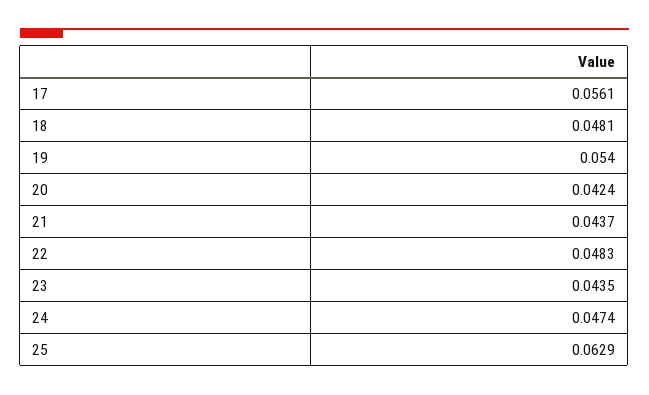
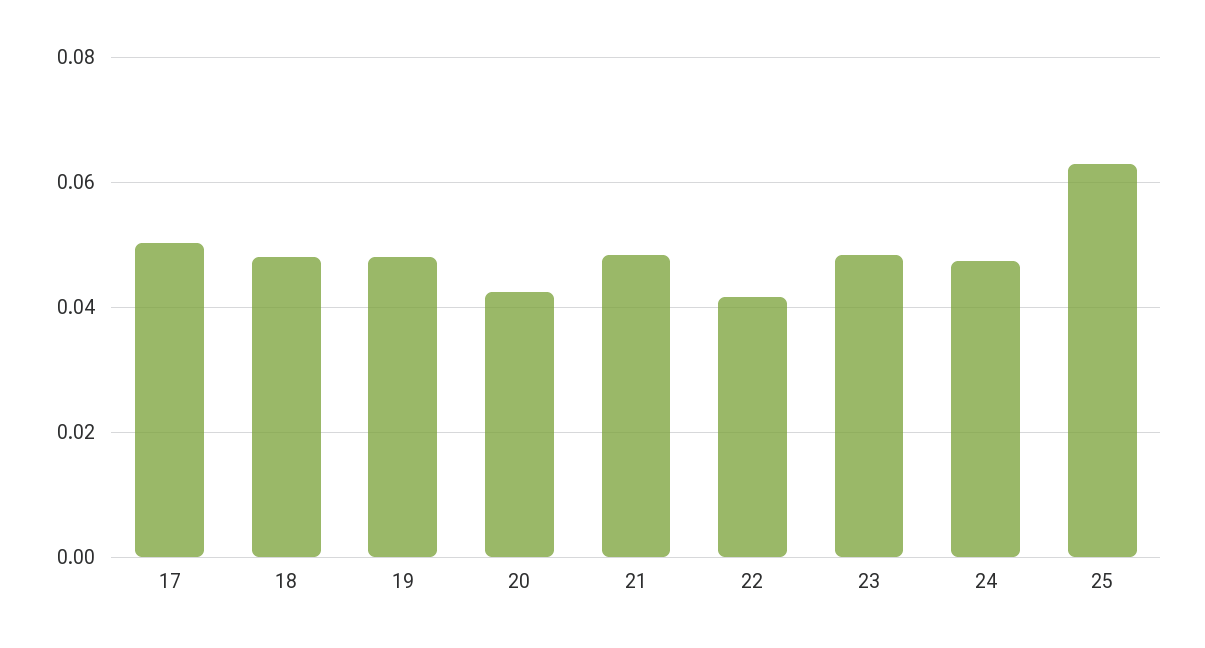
  {
-   "17": 0.0561,
+   "17": 0.05,
    "18": 0.0481,
-   "19": 0.054,
+   "19": 0.048,
    "20": 0.0424,
-   "21": 0.0437,
+   "21": 0.048,
-   "22": 0.0483,
+   "22": 0.042,
-   "23": 0.0435,
+   "23": 0.048,
    "24": 0.0474,
    "25": 0.0629
  }

